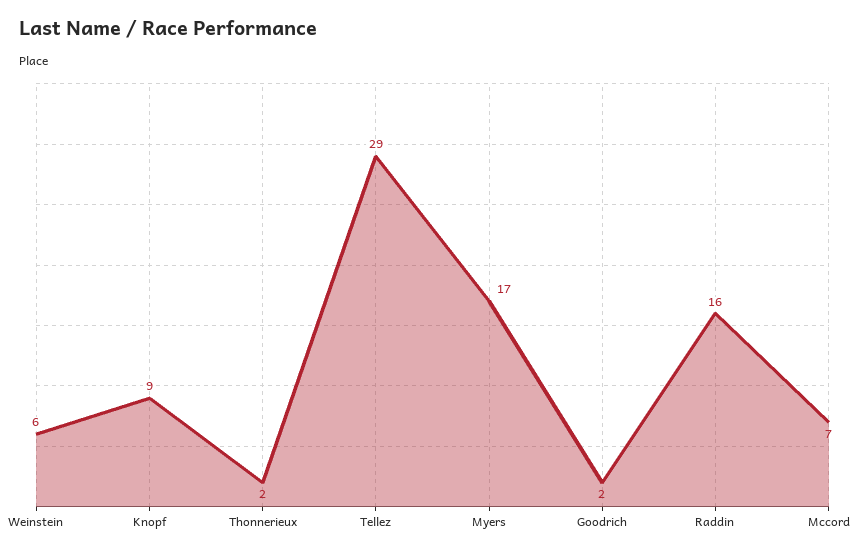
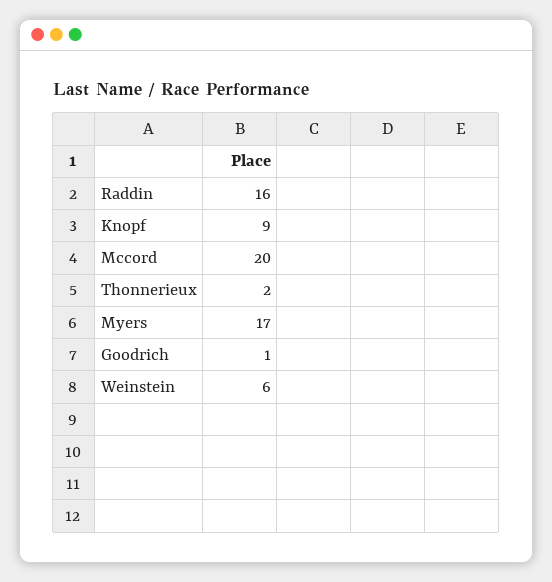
  {
    "Weinstein": 6,
    "Knopf": 9,
    "Thonnerieux": 2,
-   "Tellez": 29,
    "Myers": 17,
-   "Goodrich": 2,
+   "Goodrich": 1,
    "Raddin": 16,
-   "Mccord": 7
+   "Mccord": 20
  }

